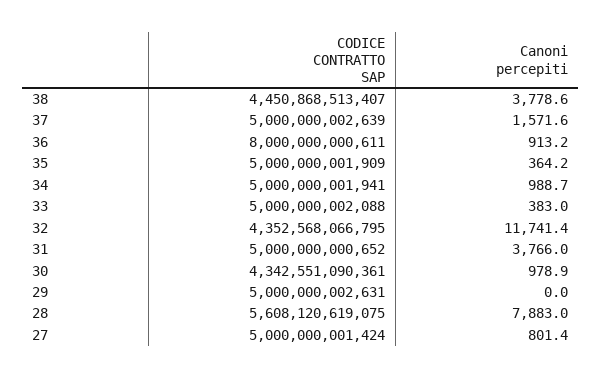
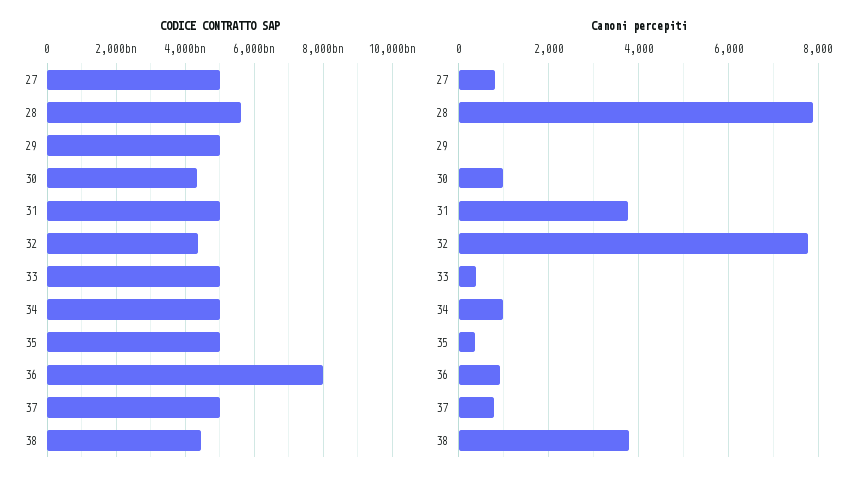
  {
    "CODICE CONTRATTO SAP": {
      "38": 4450868513407,
      "37": 5000000002639,
      "36": 8000000000611,
      "35": 5000000001909,
      "34": 5000000001941,
      "33": 5000000002088,
      "32": 4352568066795,
      "31": 5000000000652,
      "30": 4342551090361,
      "29": 5000000002631,
      "28": 5608120619075,
      "27": 5000000001424
    },
    "Canoni percepiti": {
      "38": 3778.6,
-     "37": 1571.6,
+     "37": 800,
      "36": 913.2,
      "35": 364.2,
      "34": 988.7,
      "33": 383,
-     "32": 11741.4,
+     "32": 7800,
      "31": 3766,
      "30": 978.9,
      "29": 0,
      "28": 7883,
      "27": 801.4
    }
  }

